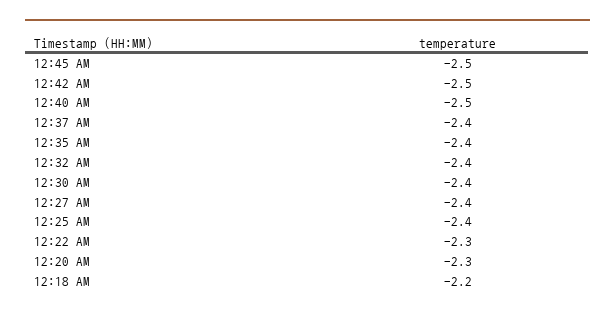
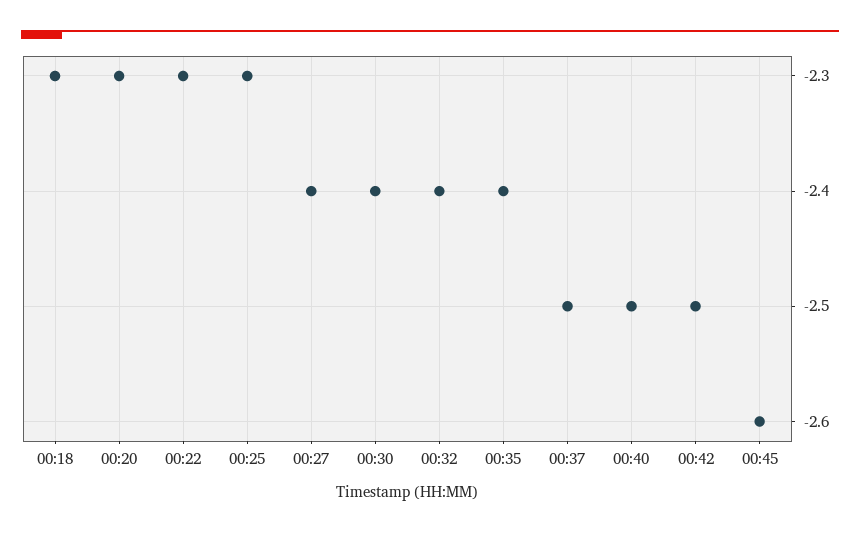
  {
-   "12:45 AM": -2.5,
+   "12:45 AM": -2.6,
    "12:42 AM": -2.5,
    "12:40 AM": -2.5,
-   "12:37 AM": -2.4,
+   "12:37 AM": -2.5,
    "12:35 AM": -2.4,
    "12:32 AM": -2.4,
    "12:30 AM": -2.4,
    "12:27 AM": -2.4,
-   "12:25 AM": -2.4,
+   "12:25 AM": -2.3,
    "12:22 AM": -2.3,
    "12:20 AM": -2.3,
-   "12:18 AM": -2.2
+   "12:18 AM": -2.3
  }

